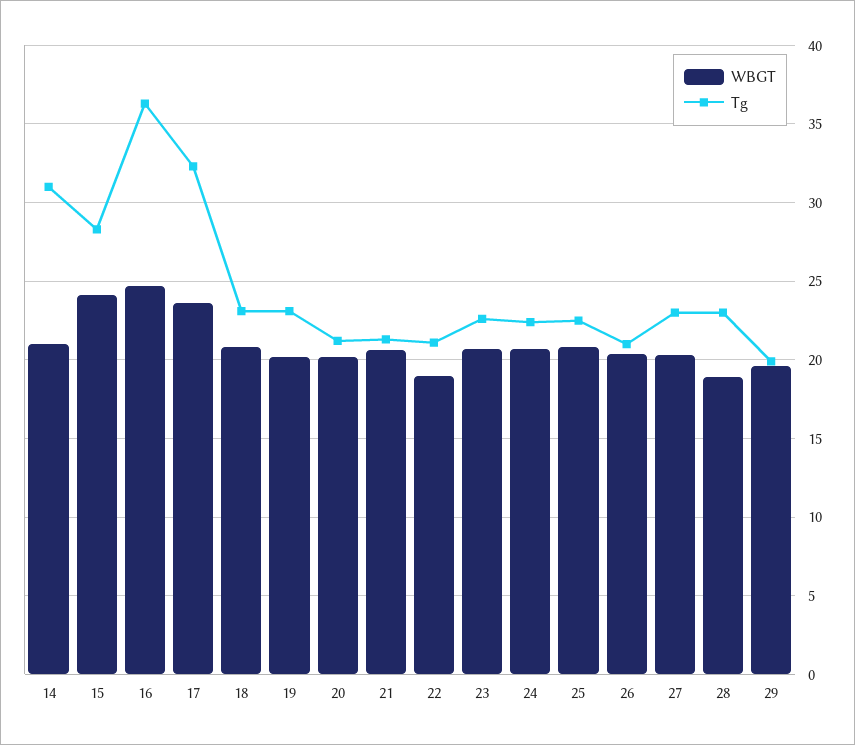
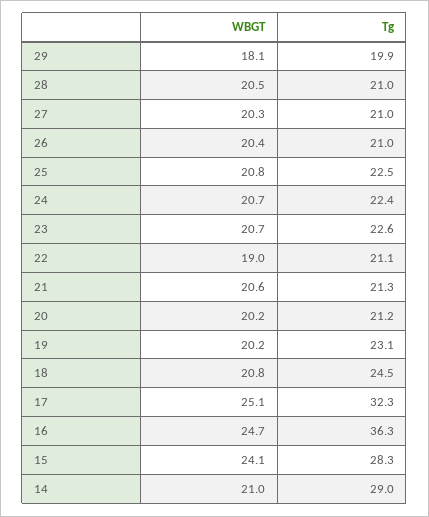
  {
    "WBGT": {
      "14": 21,
      "15": 24.1,
      "16": 24.7,
-     "17": 23.5,
+     "17": 25.1,
      "18": 20.8,
      "19": 20.2,
      "20": 20.2,
      "21": 20.6,
      "22": 19,
      "23": 20.7,
      "24": 20.7,
      "25": 20.8,
      "26": 20.4,
      "27": 20.3,
-     "28": 19,
+     "28": 20.5,
-     "29": 19.5
+     "29": 18.1
    },
    "Tg": {
-     "14": 31,
+     "14": 29,
      "15": 28.3,
      "16": 36.3,
      "17": 32.3,
-     "18": 23,
+     "18": 24.5,
      "19": 23.1,
      "20": 21.2,
      "21": 21.3,
      "22": 21.1,
      "23": 22.6,
      "24": 22.4,
      "25": 22.5,
      "26": 21,
-     "27": 23,
+     "27": 21,
-     "28": 23,
+     "28": 21,
      "29": 19.9
    }
  }

